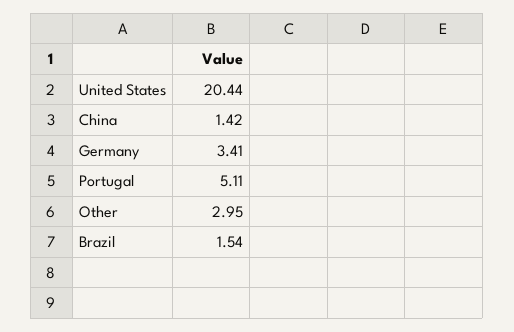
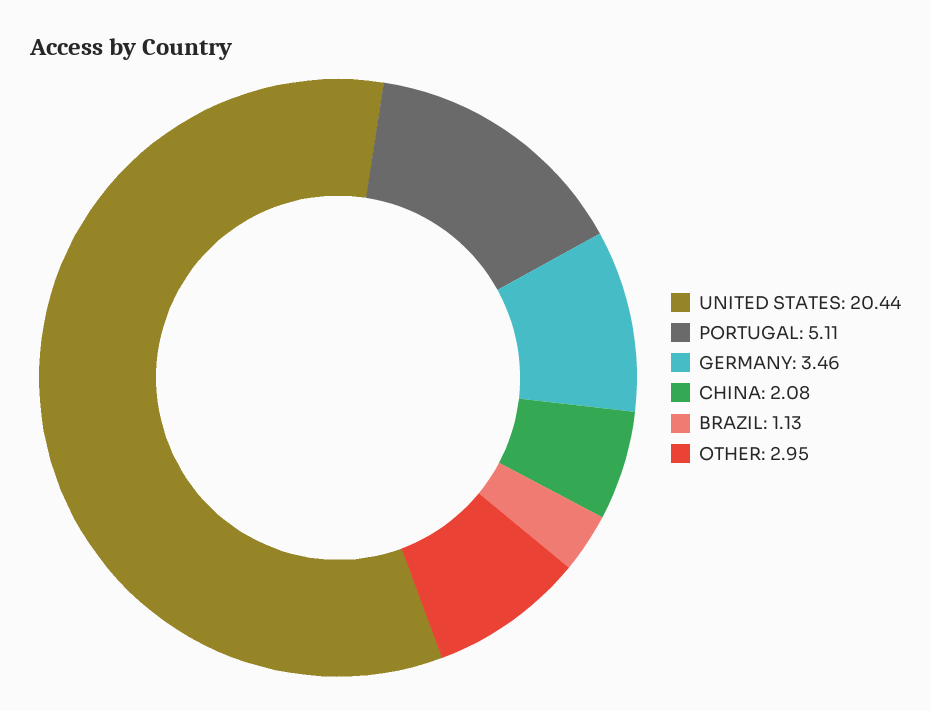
  {
    "United States": 20.44,
-   "China": 1.42,
+   "China": 2.08,
-   "Germany": 3.41,
+   "Germany": 3.46,
    "Portugal": 5.11,
    "Other": 2.95,
-   "Brazil": 1.54
+   "Brazil": 1.13
  }

